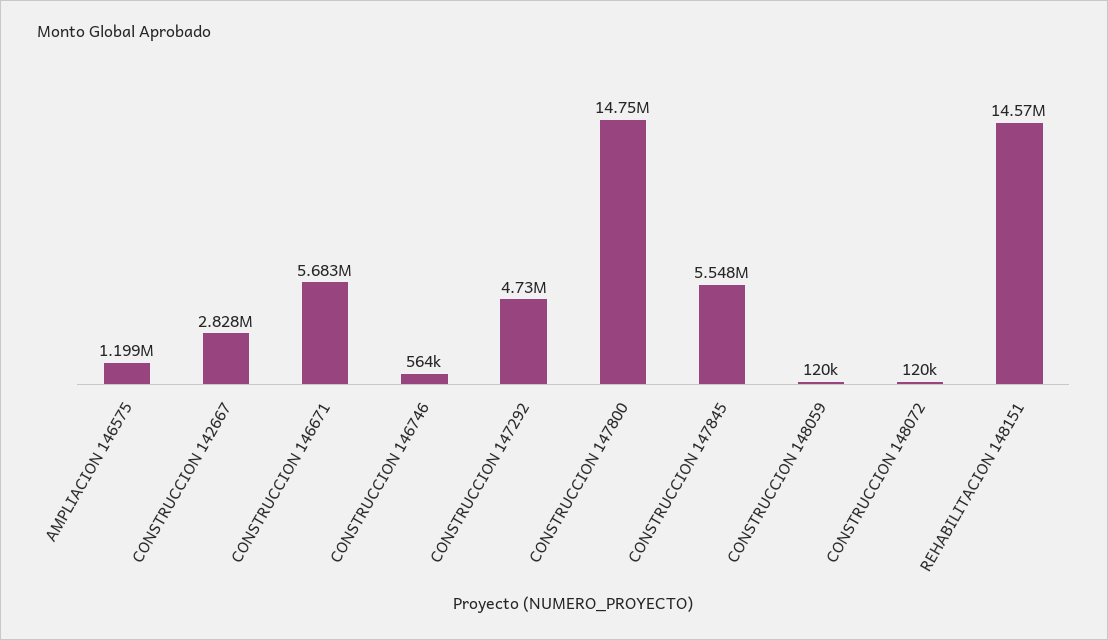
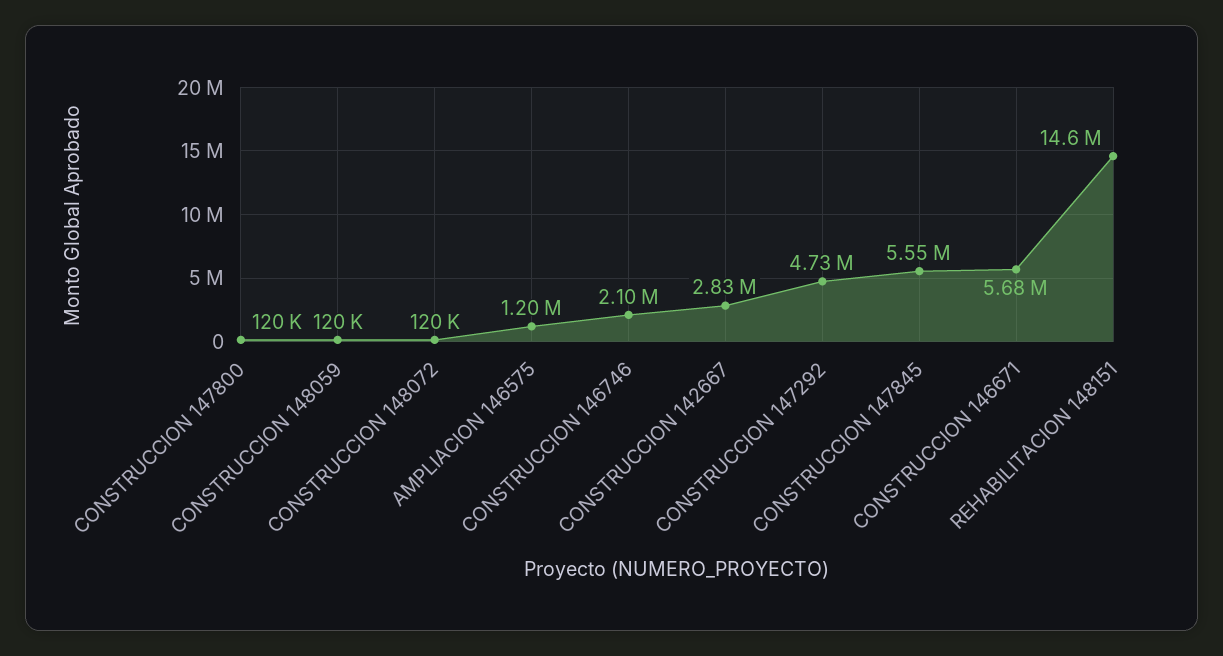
  {
    "AMPLIACION 146575": 1199000,
    "CONSTRUCCION 142667": 2828000,
    "CONSTRUCCION 146671": 5683000,
-   "CONSTRUCCION 146746": 564000,
+   "CONSTRUCCION 146746": 2100000,
    "CONSTRUCCION 147292": 4730000,
-   "CONSTRUCCION 147800": 14750000,
+   "CONSTRUCCION 147800": 120000,
    "CONSTRUCCION 147845": 5548000,
    "CONSTRUCCION 148059": 120000,
    "CONSTRUCCION 148072": 120000,
    "REHABILITACION 148151": 14570000
  }

